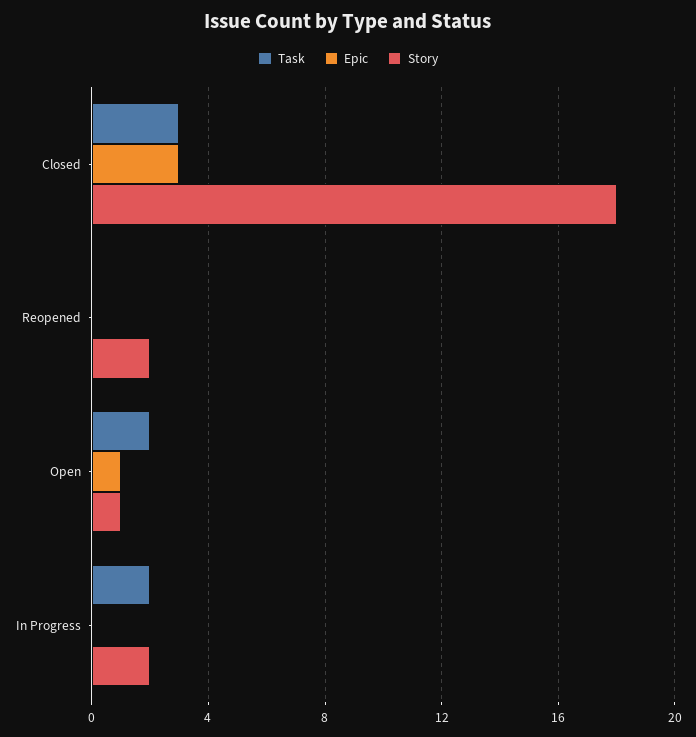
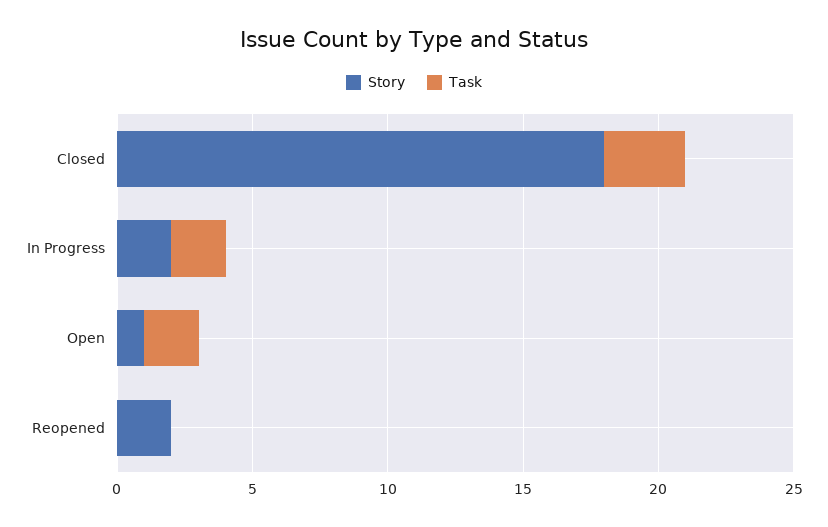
  {
    "Task": {
      "Closed": 3,
      "Reopened": 0,
      "Open": 2,
      "In Progress": 2
    },
-   "Epic": {
-     "Closed": 3,
-     "Reopened": 0,
-     "Open": 1,
-     "In Progress": 0
-   },
    "Story": {
      "Closed": 18,
      "Reopened": 2,
      "Open": 1,
      "In Progress": 2
    }
  }

